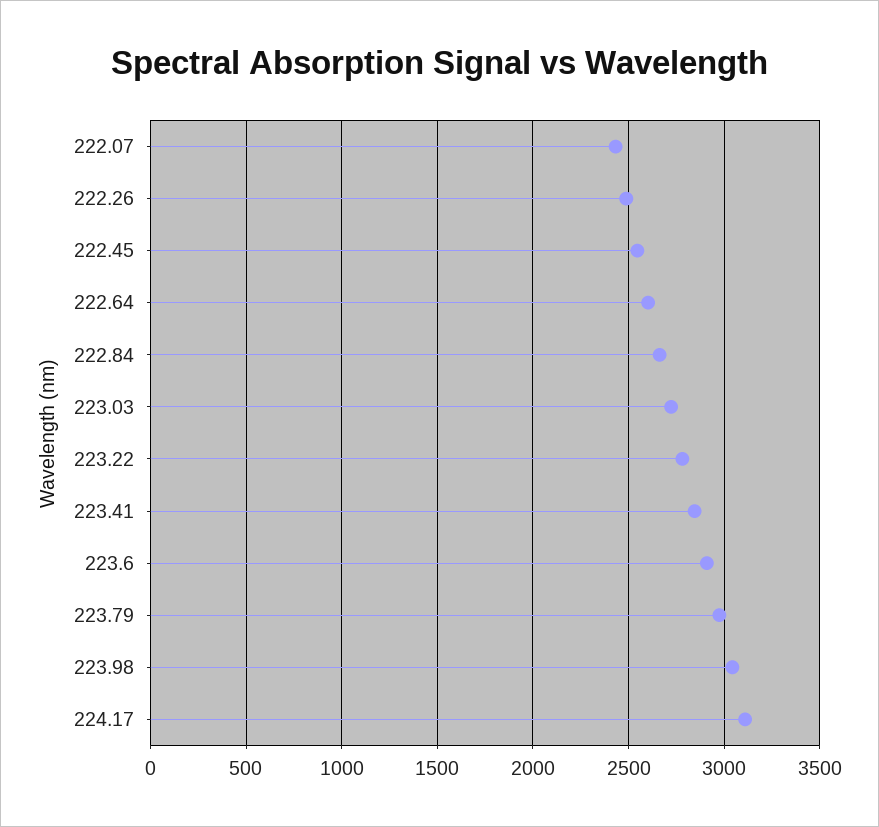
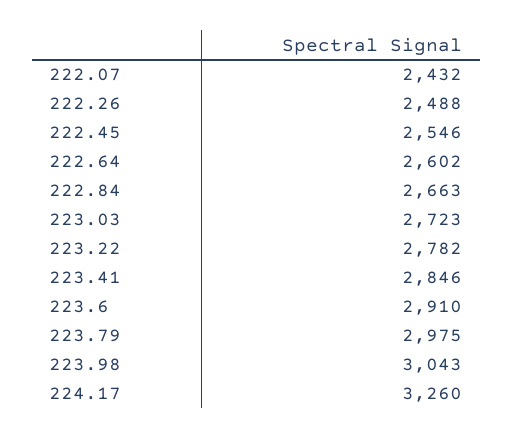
  {
    "222.07": 2432,
    "222.26": 2488,
    "222.45": 2546,
    "222.64": 2602,
    "222.84": 2663,
    "223.03": 2723,
    "223.22": 2782,
    "223.41": 2846,
    "223.6": 2910,
    "223.79": 2975,
    "223.98": 3043,
-   "224.17": 3100
+   "224.17": 3260
  }

